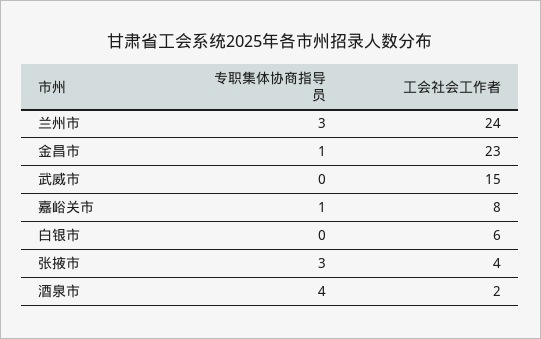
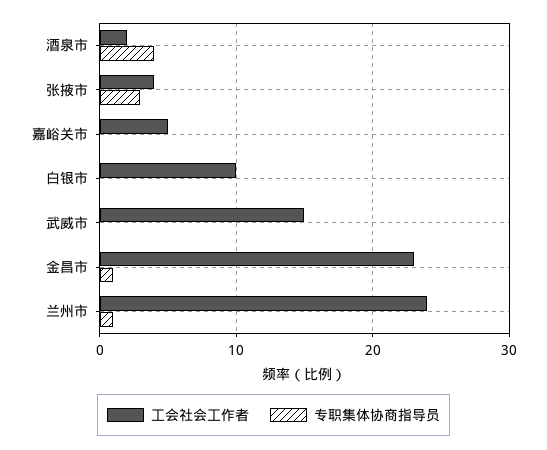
  {
    "专职集体协商指导员": {
-     "兰州市": 3,
+     "兰州市": 1,
      "金昌市": 1,
      "武威市": 0,
-     "嘉峪关市": 1,
+     "嘉峪关市": 0,
      "白银市": 0,
      "张掖市": 3,
      "酒泉市": 4
    },
    "工会社会工作者": {
      "兰州市": 24,
      "金昌市": 23,
      "武威市": 15,
-     "嘉峪关市": 8,
+     "嘉峪关市": 5,
-     "白银市": 6,
+     "白银市": 10,
      "张掖市": 4,
      "酒泉市": 2
    }
  }

